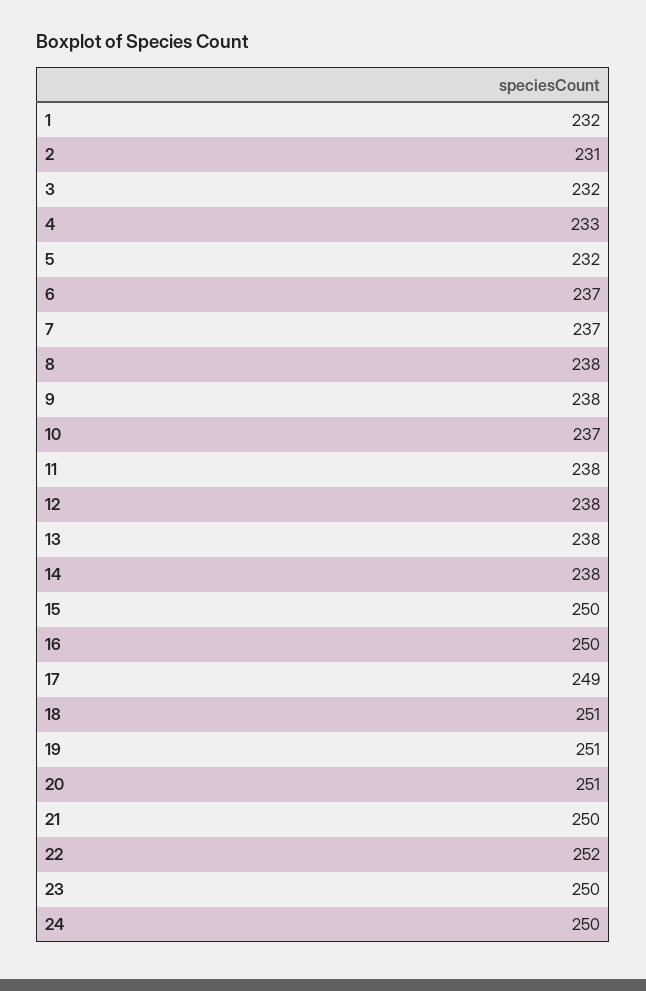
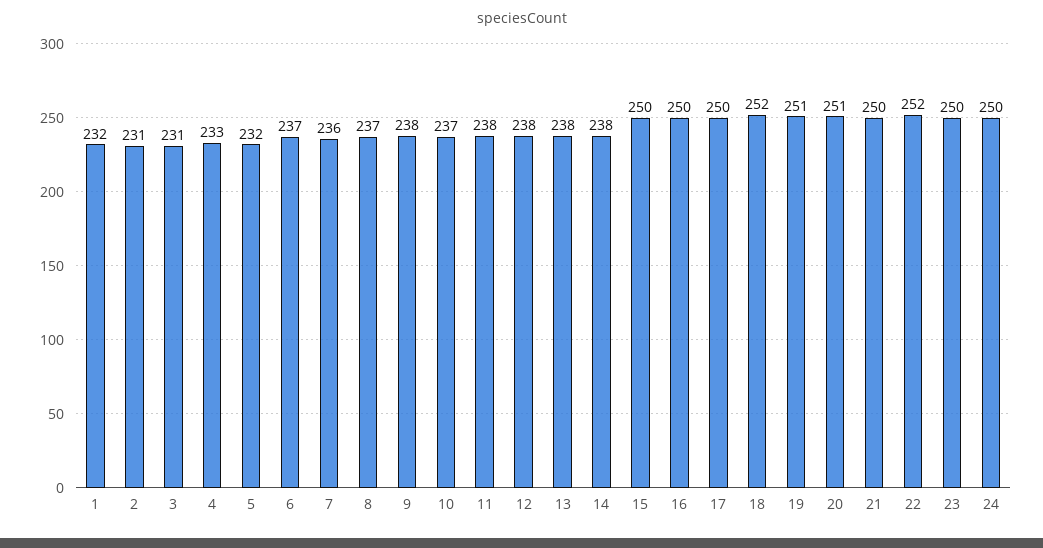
  {
    "1": 232,
    "2": 231,
-   "3": 232,
+   "3": 231,
    "4": 233,
    "5": 232,
    "6": 237,
-   "7": 237,
+   "7": 236,
-   "8": 238,
+   "8": 237,
    "9": 238,
    "10": 237,
    "11": 238,
    "12": 238,
    "13": 238,
    "14": 238,
    "15": 250,
    "16": 250,
-   "17": 249,
+   "17": 250,
-   "18": 251,
+   "18": 252,
    "19": 251,
    "20": 251,
    "21": 250,
    "22": 252,
    "23": 250,
    "24": 250
  }

